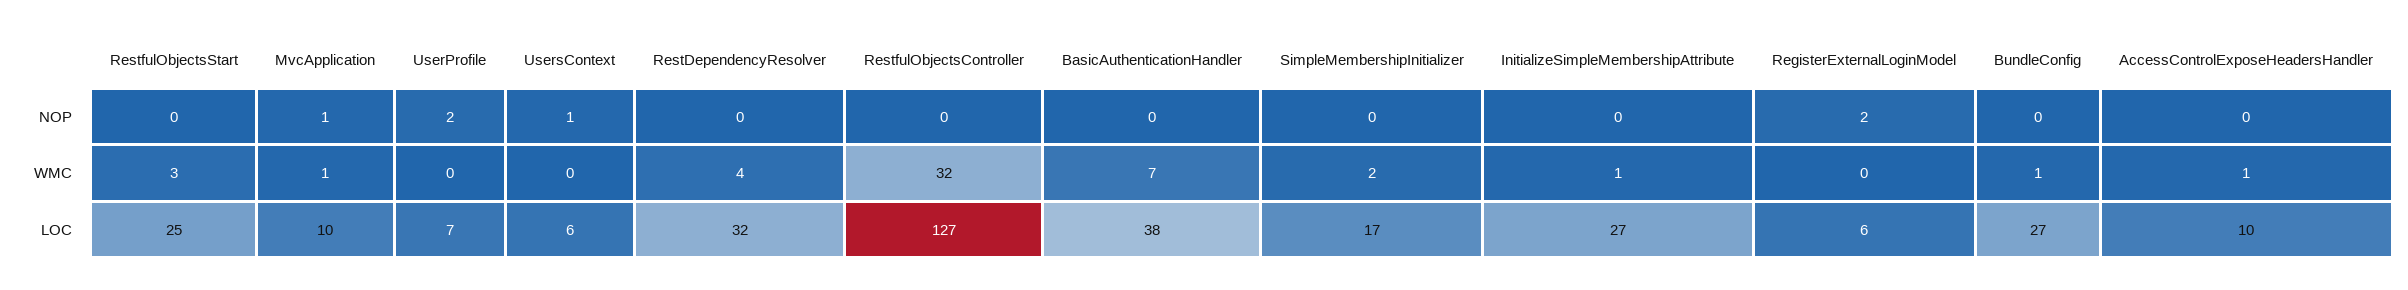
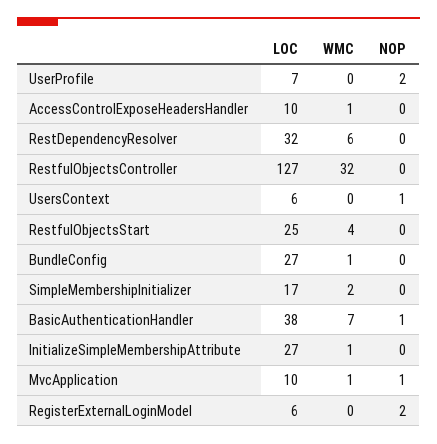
  {
    "RestfulObjectsStart": {
      "NOP": 0,
-     "WMC": 3,
+     "WMC": 4,
      "LOC": 25
    },
    "MvcApplication": {
      "NOP": 1,
      "WMC": 1,
      "LOC": 10
    },
    "UserProfile": {
      "NOP": 2,
      "WMC": 0,
      "LOC": 7
    },
    "UsersContext": {
      "NOP": 1,
      "WMC": 0,
      "LOC": 6
    },
    "RestDependencyResolver": {
      "NOP": 0,
-     "WMC": 4,
+     "WMC": 6,
      "LOC": 32
    },
    "RestfulObjectsController": {
      "NOP": 0,
      "WMC": 32,
      "LOC": 127
    },
    "BasicAuthenticationHandler": {
-     "NOP": 0,
+     "NOP": 1,
      "WMC": 7,
      "LOC": 38
    },
    "SimpleMembershipInitializer": {
      "NOP": 0,
      "WMC": 2,
      "LOC": 17
    },
    "InitializeSimpleMembershipAttribute": {
      "NOP": 0,
      "WMC": 1,
      "LOC": 27
    },
    "RegisterExternalLoginModel": {
      "NOP": 2,
      "WMC": 0,
      "LOC": 6
    },
    "BundleConfig": {
      "NOP": 0,
      "WMC": 1,
      "LOC": 27
    },
    "AccessControlExposeHeadersHandler": {
      "NOP": 0,
      "WMC": 1,
      "LOC": 10
    }
  }

